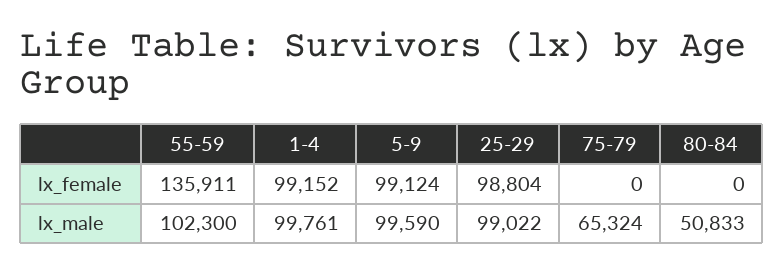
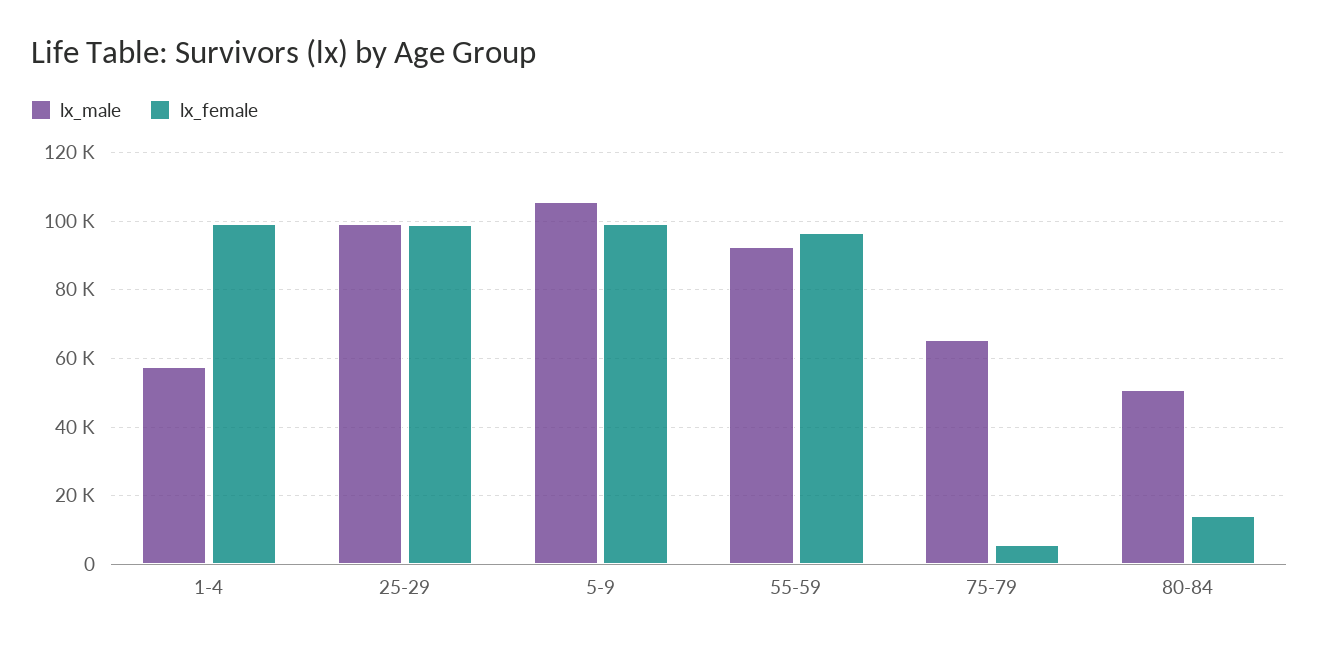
  {
    "lx_female": {
-     "55-59": 135911,
+     "55-59": 96000,
      "1-4": 99152,
      "5-9": 99124,
      "25-29": 98804,
-     "75-79": 0,
+     "75-79": 6000,
-     "80-84": 0
+     "80-84": 14000
    },
    "lx_male": {
-     "55-59": 102300,
+     "55-59": 92000,
-     "1-4": 99761,
+     "1-4": 58000,
-     "5-9": 99590,
+     "5-9": 106000,
      "25-29": 99022,
      "75-79": 65324,
      "80-84": 50833
    }
  }

